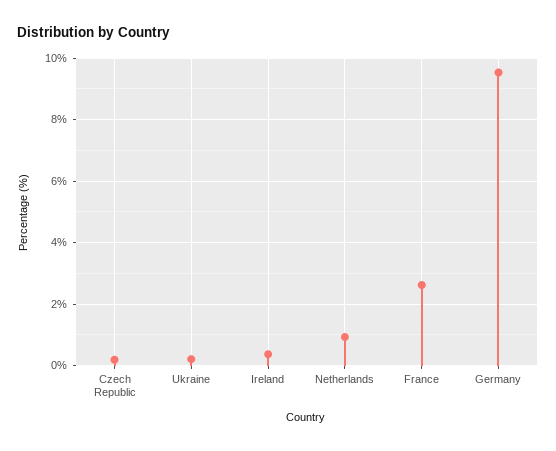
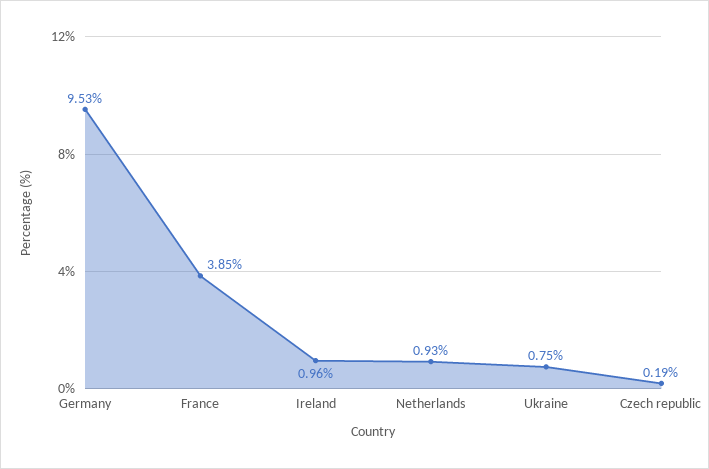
  {
    "Czech Republic": 0.19,
-   "Ukraine": 0.2,
+   "Ukraine": 0.75,
-   "Ireland": 0.4,
+   "Ireland": 0.96,
    "Netherlands": 0.93,
-   "France": 2.6,
+   "France": 3.85,
    "Germany": 9.53
  }

